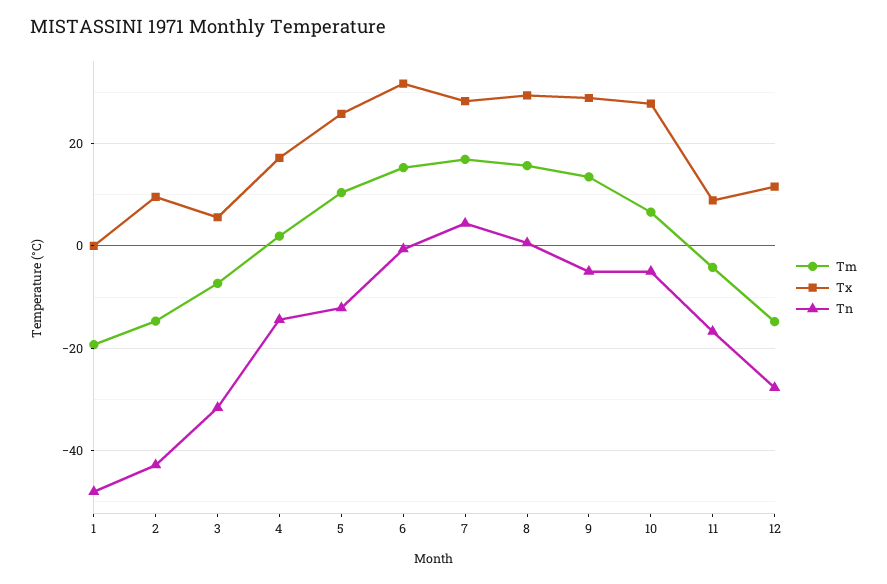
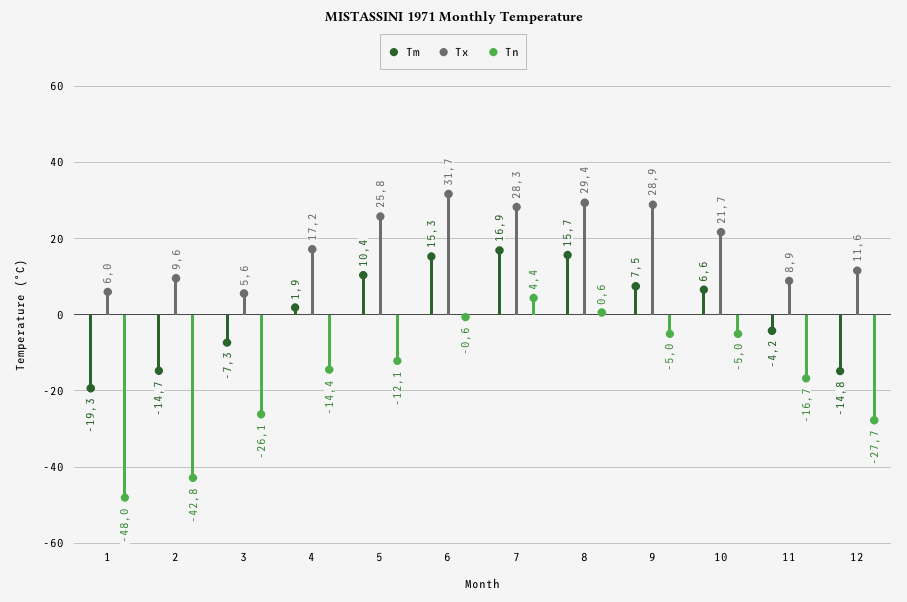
  {
    "Tm": {
      "1": -19.3,
      "2": -14.7,
      "3": -7.3,
      "4": 1.9,
      "5": 10.4,
      "6": 15.3,
      "7": 16.9,
      "8": 15.7,
-     "9": 14,
+     "9": 7.5,
      "10": 6.6,
      "11": -4.2,
      "12": -14.8
    },
    "Tx": {
-     "1": 0,
+     "1": 6,
      "2": 9.6,
      "3": 5.6,
      "4": 17.2,
      "5": 25.8,
      "6": 31.7,
      "7": 28.3,
      "8": 29.4,
      "9": 28.9,
-     "10": 28,
+     "10": 21.7,
      "11": 8.9,
      "12": 11.6
    },
    "Tn": {
      "1": -48,
      "2": -42.8,
-     "3": -32,
+     "3": -26.1,
      "4": -14.4,
      "5": -12.1,
      "6": -0.6,
      "7": 4.4,
      "8": 0.6,
      "9": -5,
      "10": -5,
      "11": -16.7,
      "12": -27.7
    }
  }

